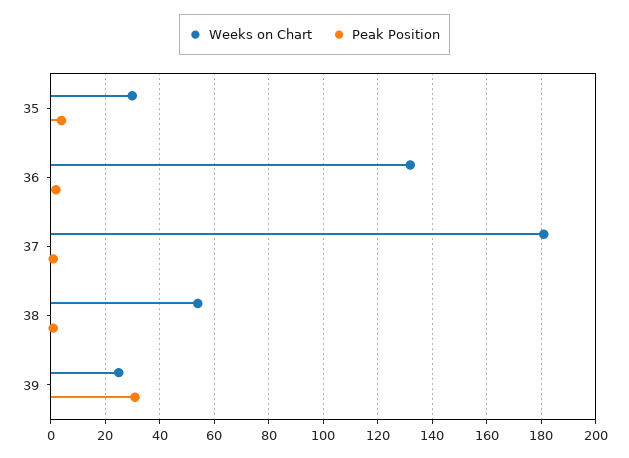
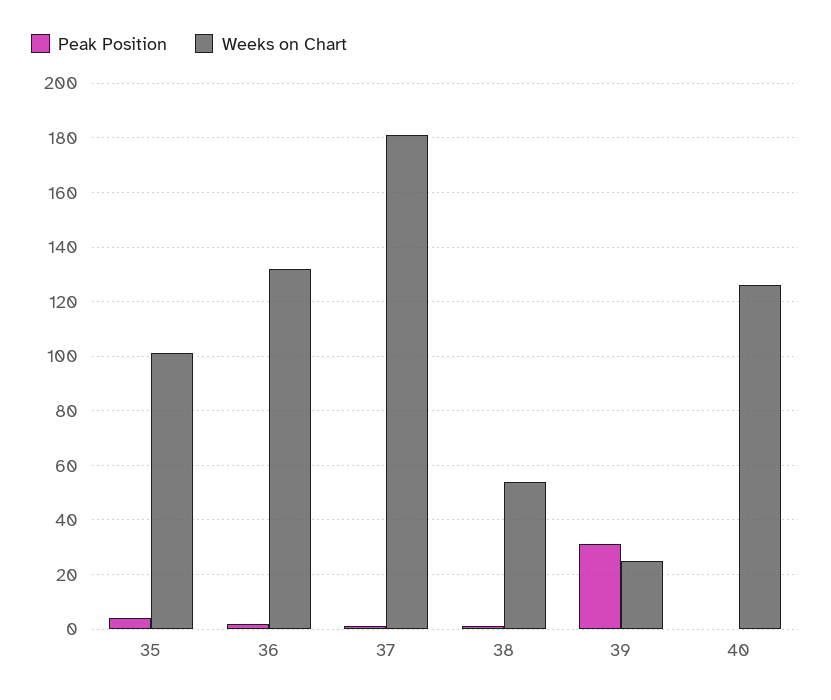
  {
    "Weeks on Chart": {
-     "35": 30,
+     "35": 100,
      "36": 130,
      "37": 180,
      "38": 55,
-     "39": 25
+     "39": 25,
+     "40": 125
    },
    "Peak Position": {
      "35": 5,
      "36": 0,
      "37": 0,
      "38": 0,
-     "39": 30
+     "39": 30,
+     "40": 0
    }
  }

